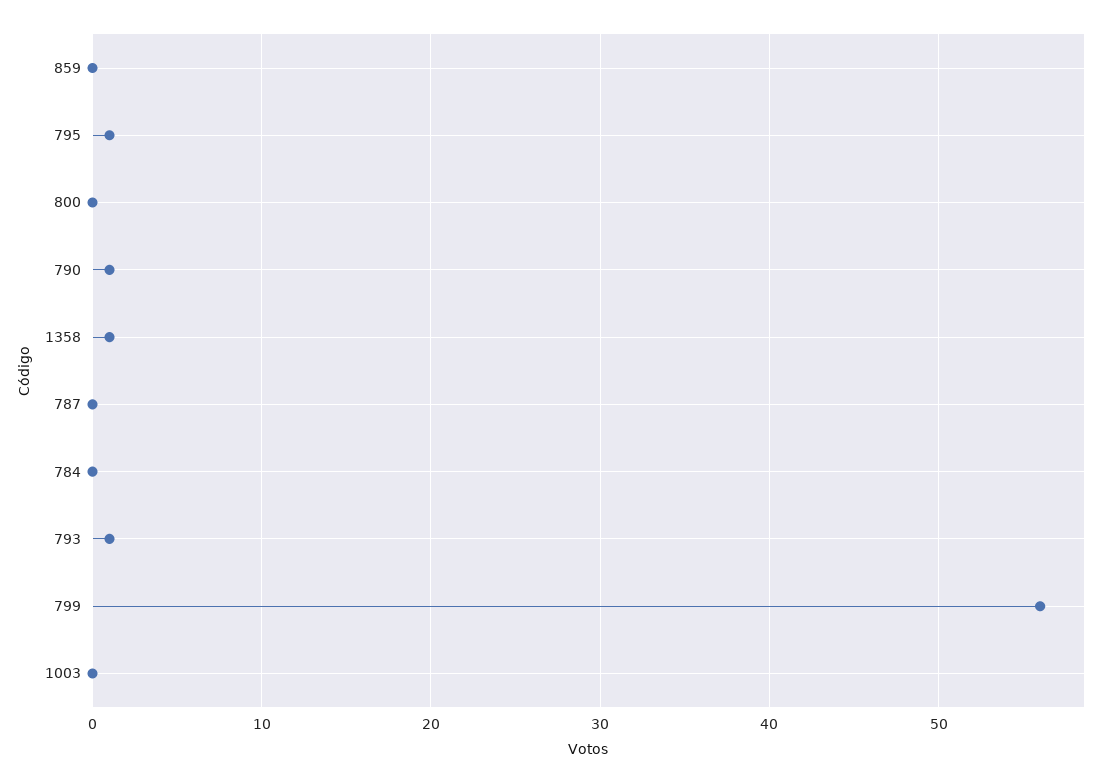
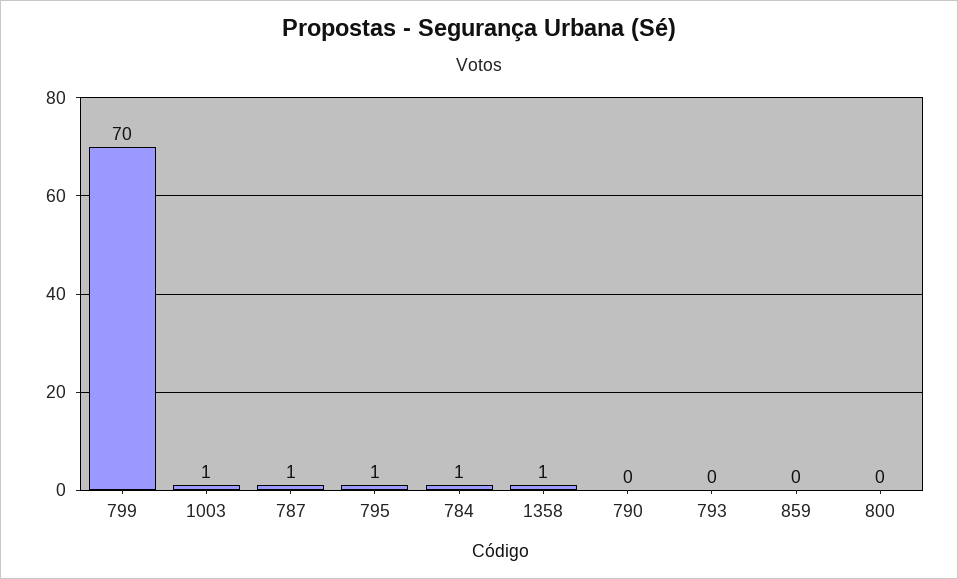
  {
    "859": 0,
    "795": 1,
    "800": 0,
-   "790": 1,
+   "790": 0,
    "1358": 1,
-   "787": 0,
+   "787": 1,
-   "784": 0,
+   "784": 1,
-   "793": 1,
+   "793": 0,
-   "799": 56,
+   "799": 70,
-   "1003": 0
+   "1003": 1
  }

